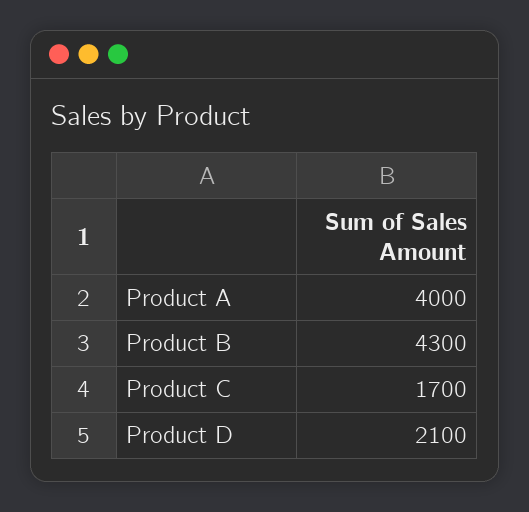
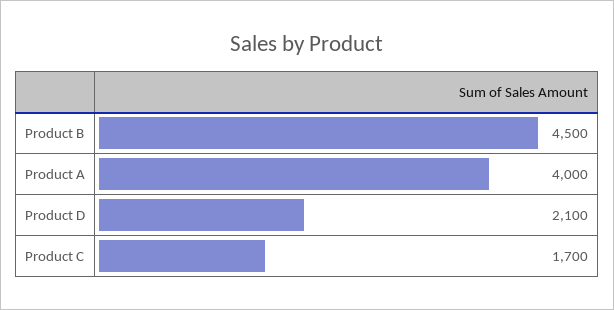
  {
    "Product A": 4000,
-   "Product B": 4300,
+   "Product B": 4500,
    "Product C": 1700,
    "Product D": 2100
  }

